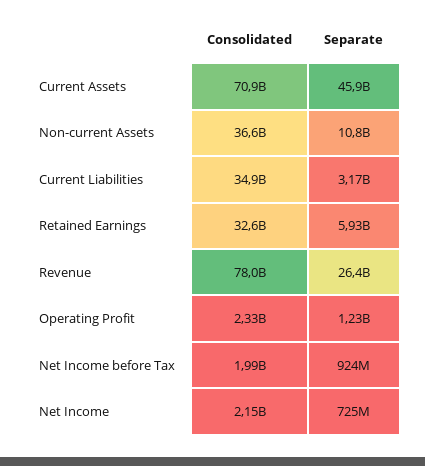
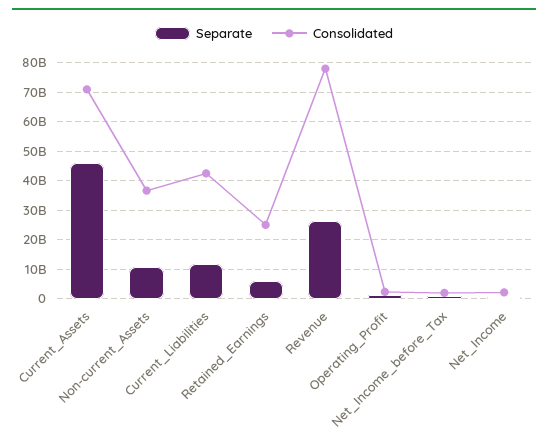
  {
    "Consolidated": {
      "Current Assets": 70900000000,
      "Non-current Assets": 36600000000,
-     "Current Liabilities": 34900000000,
+     "Current Liabilities": 42500000000,
-     "Retained Earnings": 32600000000,
+     "Retained Earnings": 25000000000,
      "Revenue": 78000000000,
      "Operating Profit": 2330000000,
      "Net Income before Tax": 1990000000,
      "Net Income": 2150000000
    },
    "Separate": {
      "Current Assets": 45900000000,
      "Non-current Assets": 10800000000,
-     "Current Liabilities": 3170000000,
+     "Current Liabilities": 12500000000,
      "Retained Earnings": 5930000000,
      "Revenue": 26400000000,
      "Operating Profit": 1230000000,
      "Net Income before Tax": 924000000,
      "Net Income": 725000000
    }
  }

